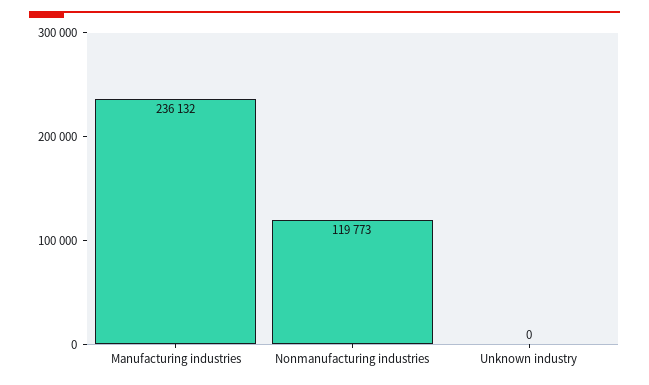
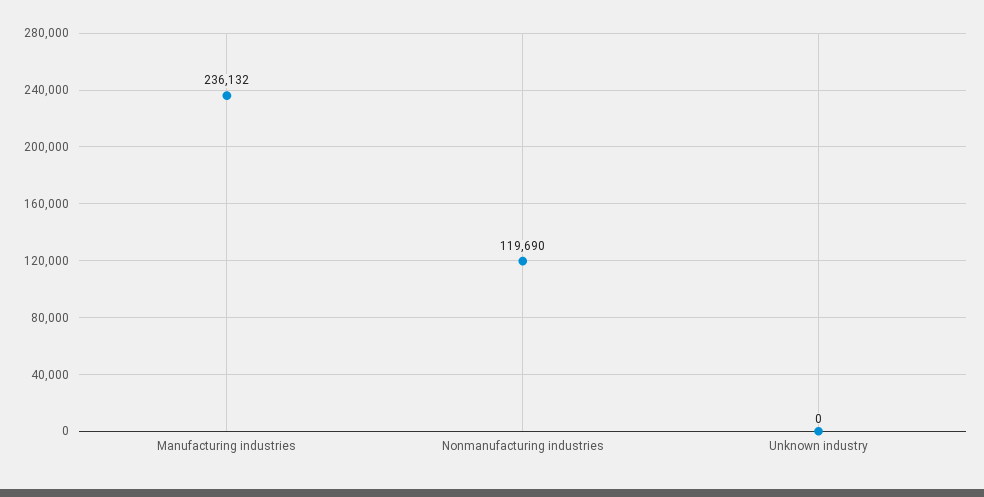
  {
    "Manufacturing industries": 236132,
-   "Nonmanufacturing industries": 119773,
+   "Nonmanufacturing industries": 119690,
    "Unknown industry": 0
  }

